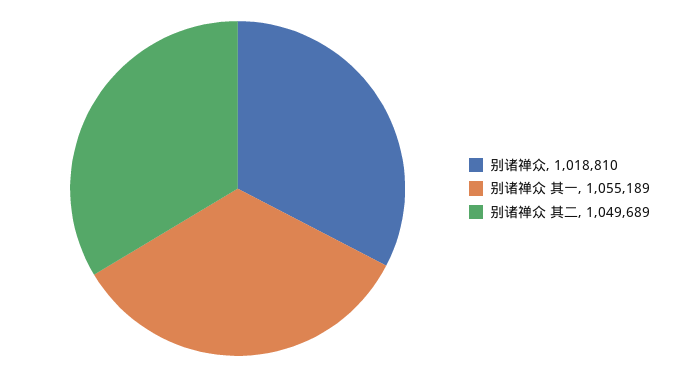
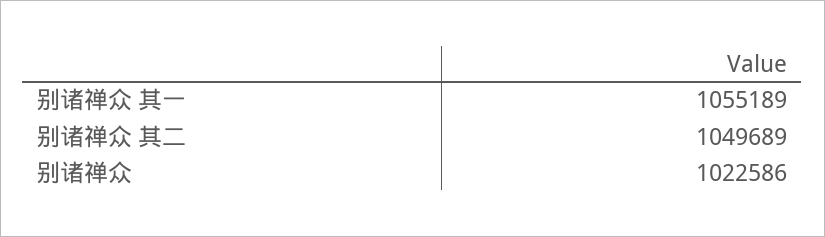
  {
-   "别诸禅众": 1018810,
+   "别诸禅众": 1022586,
    "别诸禅众 其一": 1055189,
    "别诸禅众 其二": 1049689
  }

